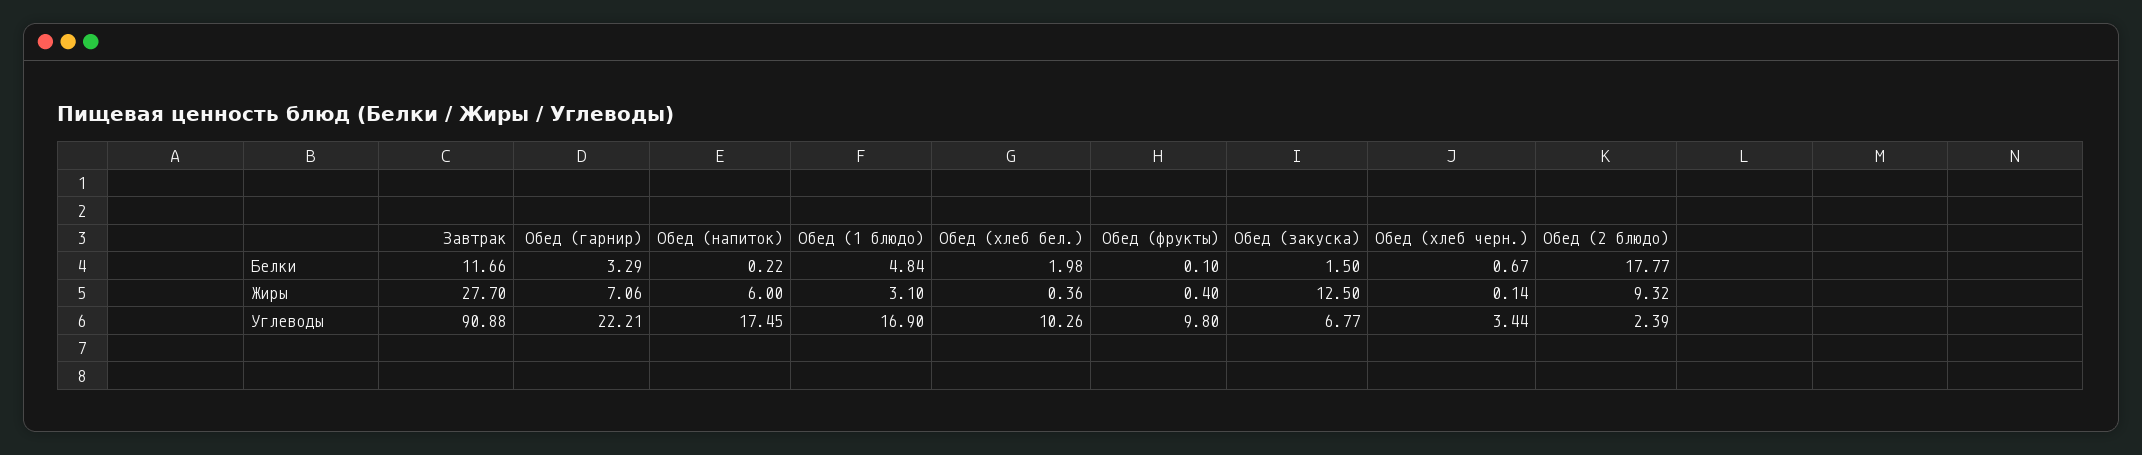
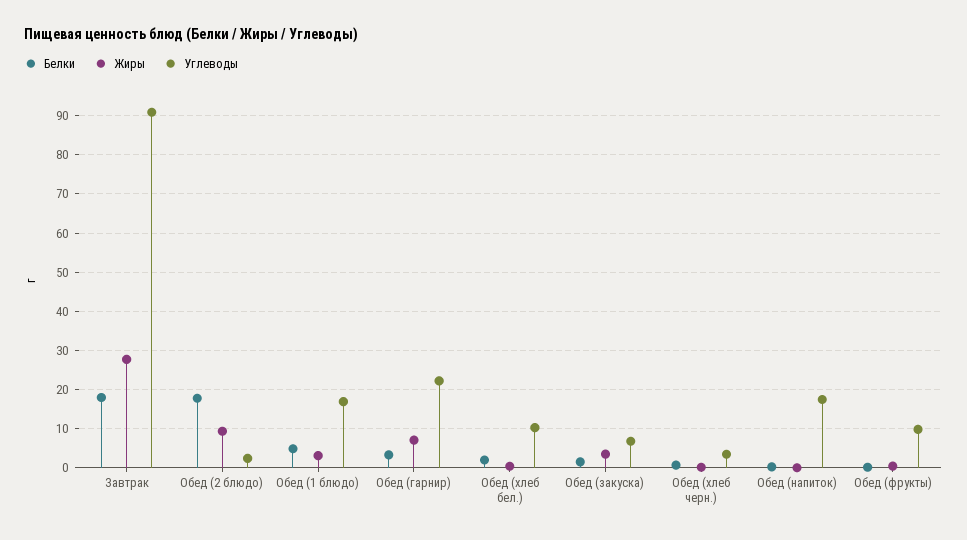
  {
    "Белки": {
-     "Завтрак": 11.66,
+     "Завтрак": 18,
      "Обед (гарнир)": 3.29,
      "Обед (напиток)": 0.22,
      "Обед (1 блюдо)": 4.84,
      "Обед (хлеб бел.)": 1.98,
      "Обед (фрукты)": 0.1,
      "Обед (закуска)": 1.5,
      "Обед (хлеб черн.)": 0.67,
      "Обед (2 блюдо)": 17.77
    },
    "Жиры": {
      "Завтрак": 27.7,
      "Обед (гарнир)": 7.06,
-     "Обед (напиток)": 6,
+     "Обед (напиток)": 0,
      "Обед (1 блюдо)": 3.1,
      "Обед (хлеб бел.)": 0.36,
      "Обед (фрукты)": 0.4,
-     "Обед (закуска)": 12.5,
+     "Обед (закуска)": 4,
      "Обед (хлеб черн.)": 0.14,
      "Обед (2 блюдо)": 9.32
    },
    "Углеводы": {
      "Завтрак": 90.88,
      "Обед (гарнир)": 22.21,
      "Обед (напиток)": 17.45,
      "Обед (1 блюдо)": 16.9,
      "Обед (хлеб бел.)": 10.26,
      "Обед (фрукты)": 9.8,
      "Обед (закуска)": 6.77,
      "Обед (хлеб черн.)": 3.44,
      "Обед (2 блюдо)": 2.39
    }
  }

